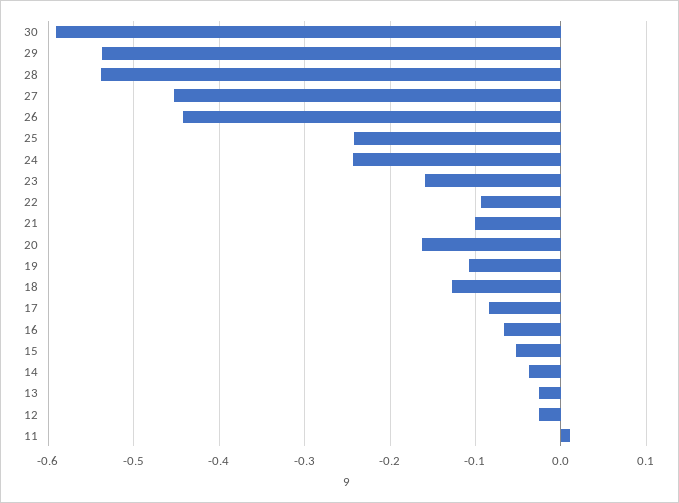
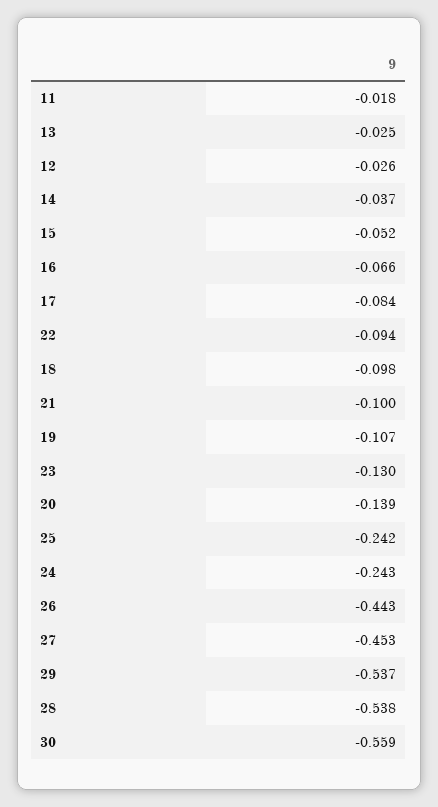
  {
-   "30": -0.59,
+   "30": -0.559,
    "29": -0.537,
    "28": -0.538,
    "27": -0.453,
    "26": -0.443,
    "25": -0.242,
    "24": -0.243,
-   "23": -0.16,
+   "23": -0.13,
    "22": -0.094,
    "21": -0.1,
-   "20": -0.16,
+   "20": -0.139,
    "19": -0.107,
-   "18": -0.13,
+   "18": -0.098,
    "17": -0.084,
    "16": -0.066,
    "15": -0.052,
    "14": -0.037,
    "13": -0.025,
    "12": -0.026,
-   "11": 0.01
+   "11": -0.018
  }

